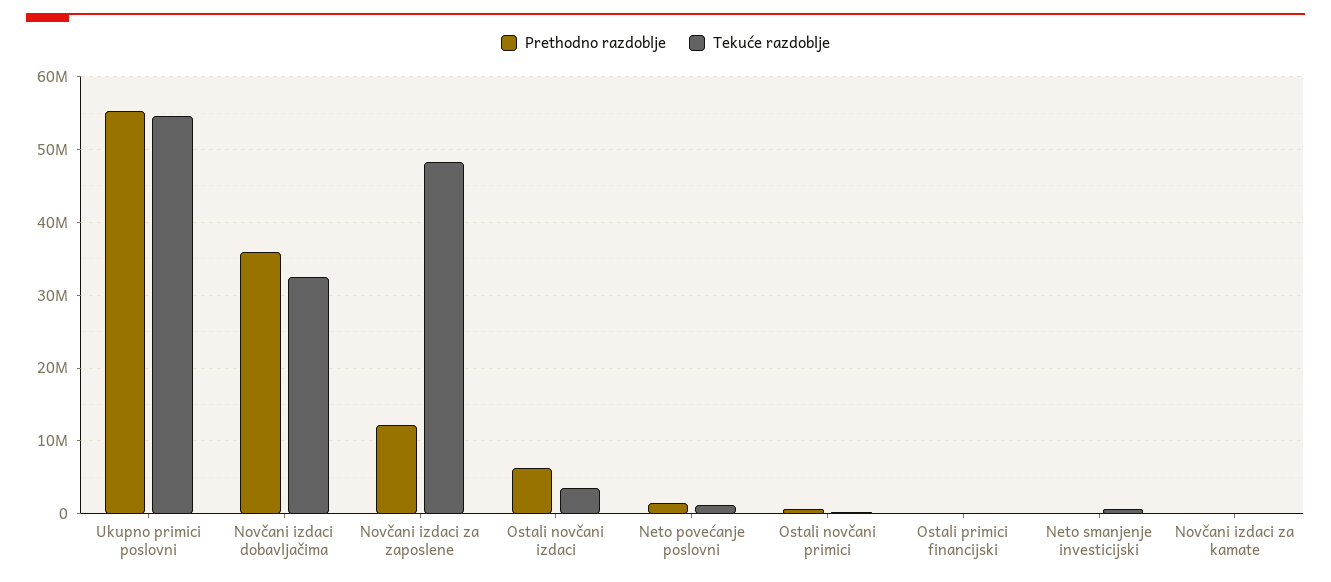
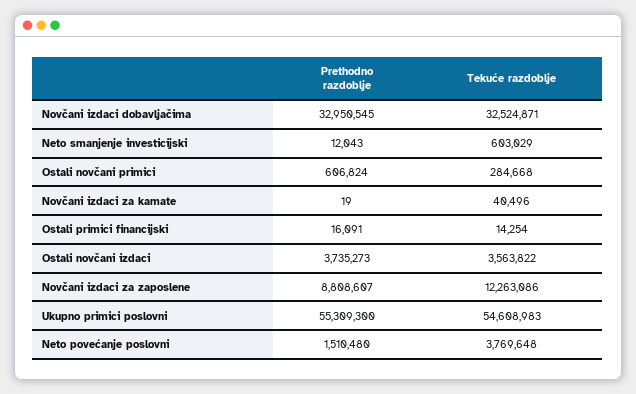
  {
    "Prethodno razdoblje": {
      "Ukupno primici poslovni": 55309300,
-     "Novčani izdaci dobavljačima": 36000000,
+     "Novčani izdaci dobavljačima": 32950545,
-     "Novčani izdaci za zaposlene": 12000000,
+     "Novčani izdaci za zaposlene": 8808607,
-     "Ostali novčani izdaci": 6000000,
+     "Ostali novčani izdaci": 3735273,
      "Neto povećanje poslovni": 1510480,
      "Ostali novčani primici": 606824,
      "Ostali primici financijski": 16091,
      "Neto smanjenje investicijski": 12043,
      "Novčani izdaci za kamate": 19
    },
    "Tekuće razdoblje": {
      "Ukupno primici poslovni": 54608983,
      "Novčani izdaci dobavljačima": 32524871,
-     "Novčani izdaci za zaposlene": 48000000,
+     "Novčani izdaci za zaposlene": 12263086,
      "Ostali novčani izdaci": 3563822,
-     "Neto povećanje poslovni": 1000000,
+     "Neto povećanje poslovni": 3769648,
      "Ostali novčani primici": 284668,
      "Ostali primici financijski": 14254,
      "Neto smanjenje investicijski": 603029,
      "Novčani izdaci za kamate": 40496
    }
  }

